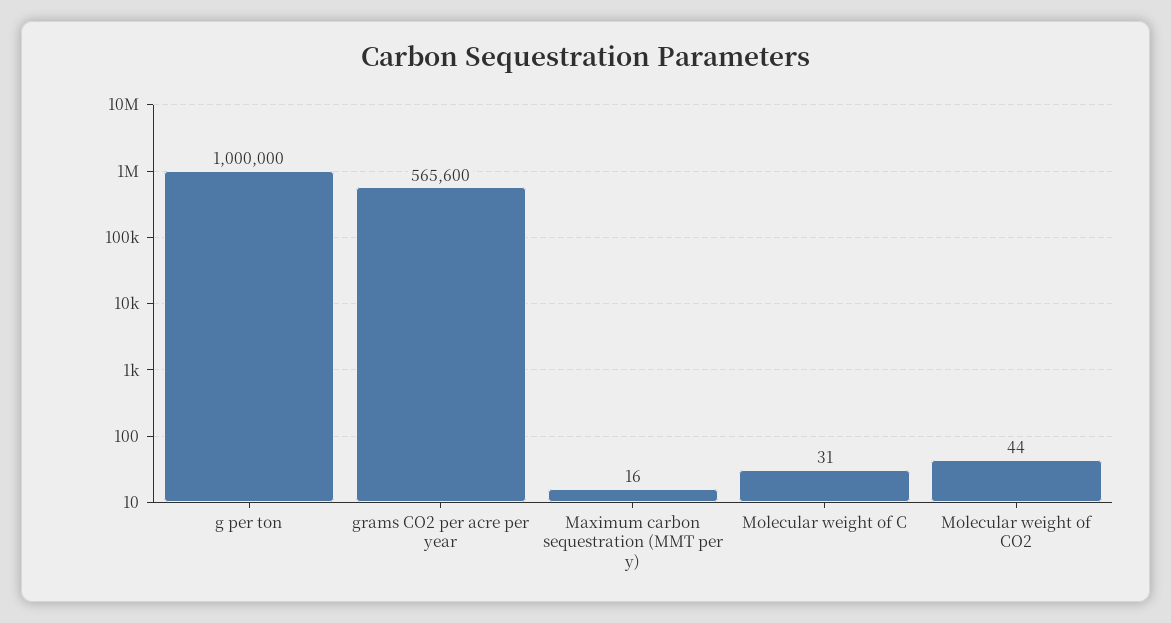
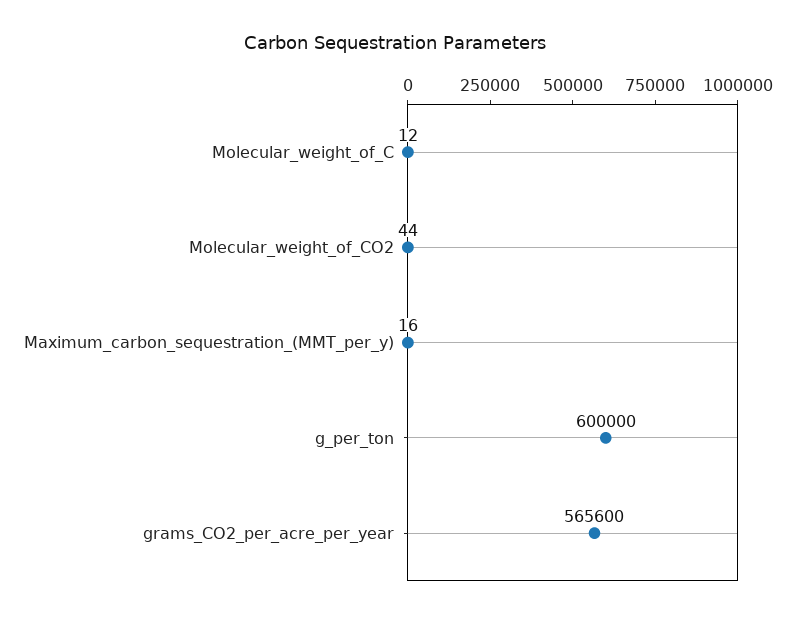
  {
-   "g per ton": 1000000,
+   "g per ton": 600000,
    "grams CO2 per acre per year": 565600,
    "Maximum carbon sequestration (MMT per y)": 16,
-   "Molecular weight of C": 31,
+   "Molecular weight of C": 12,
    "Molecular weight of CO2": 44
  }

